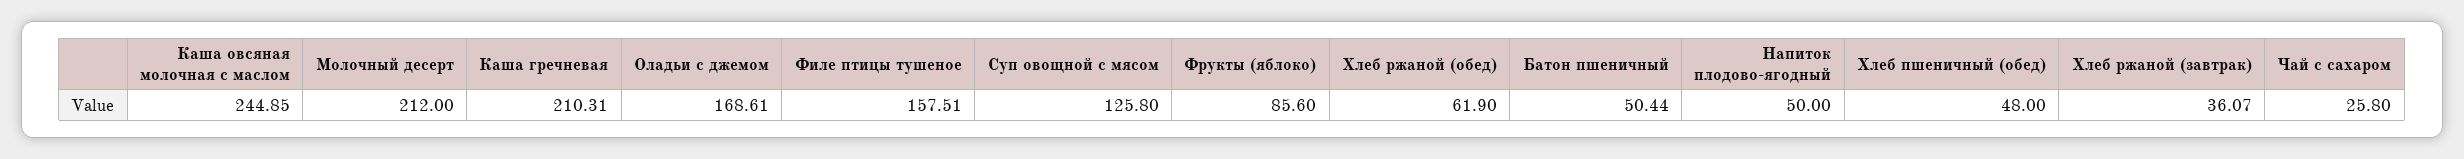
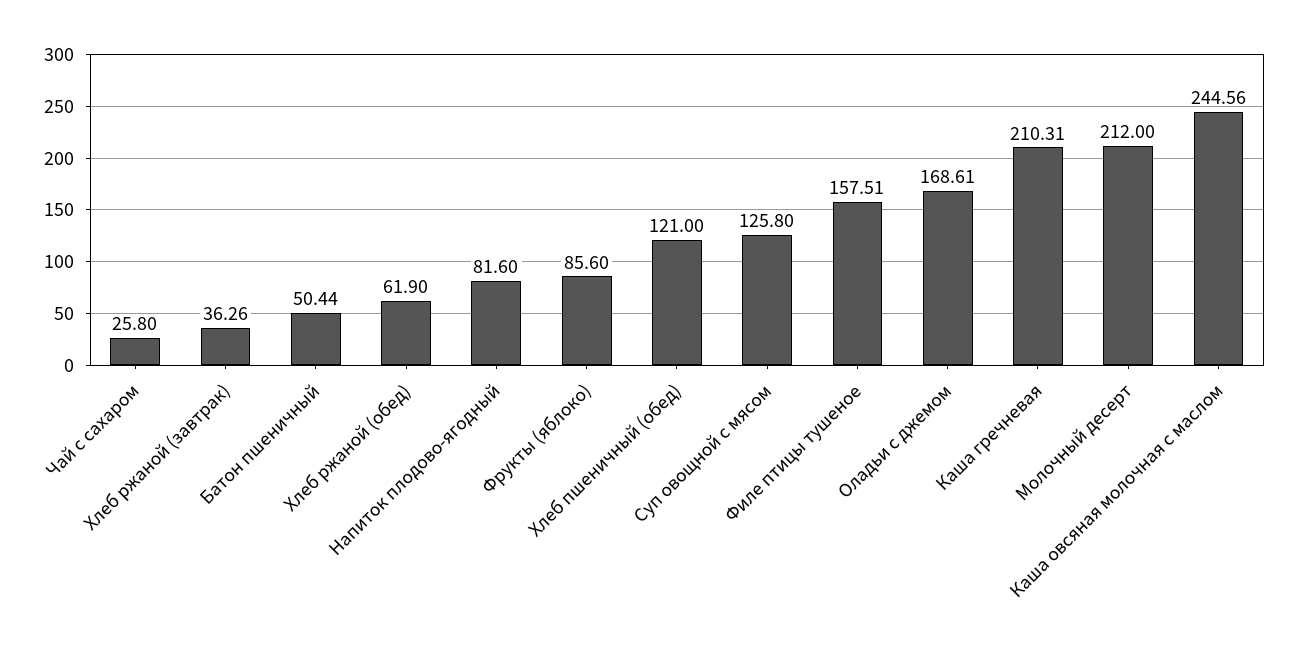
  {
-   "Каша овсяная молочная с маслом": 244.85,
+   "Каша овсяная молочная с маслом": 244.56,
    "Молочный десерт": 212,
    "Каша гречневая": 210.31,
    "Оладьи с джемом": 168.61,
    "Филе птицы тушеное": 157.51,
    "Суп овощной с мясом": 125.8,
    "Фрукты (яблоко)": 85.6,
    "Хлеб ржаной (обед)": 61.9,
    "Батон пшеничный": 50.44,
-   "Напиток плодово-ягодный": 50,
+   "Напиток плодово-ягодный": 81.6,
-   "Хлеб пшеничный (обед)": 48,
+   "Хлеб пшеничный (обед)": 121,
-   "Хлеб ржаной (завтрак)": 36.07,
+   "Хлеб ржаной (завтрак)": 36.26,
    "Чай с сахаром": 25.8
  }

